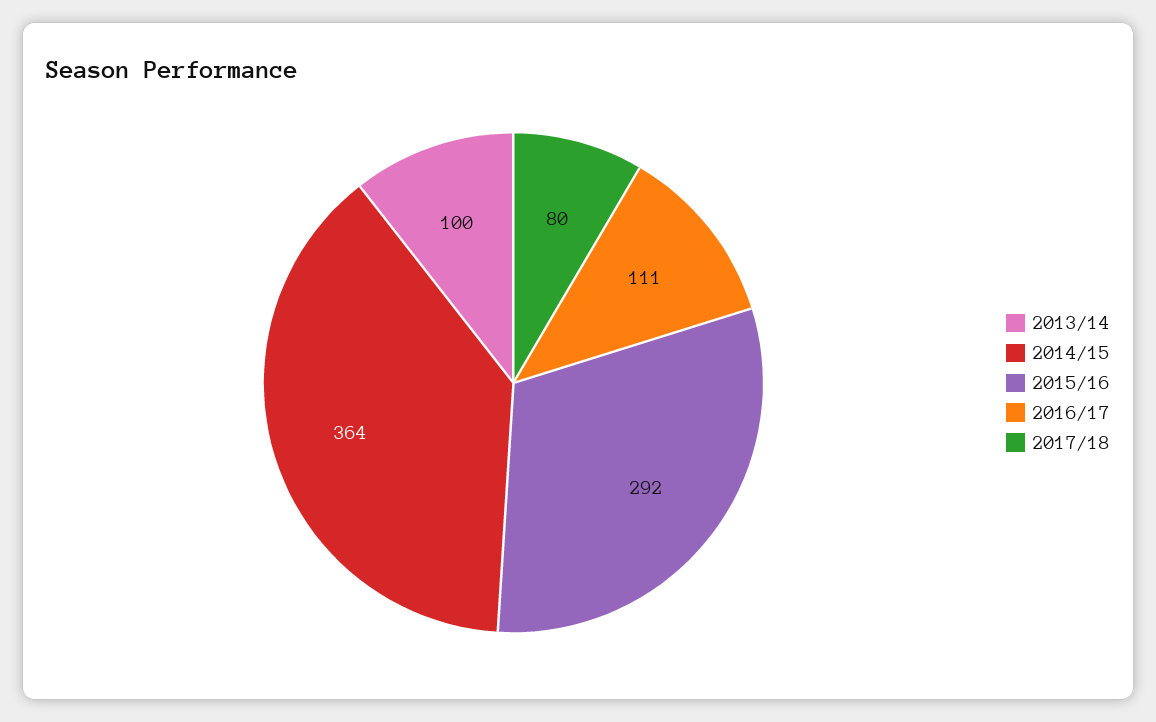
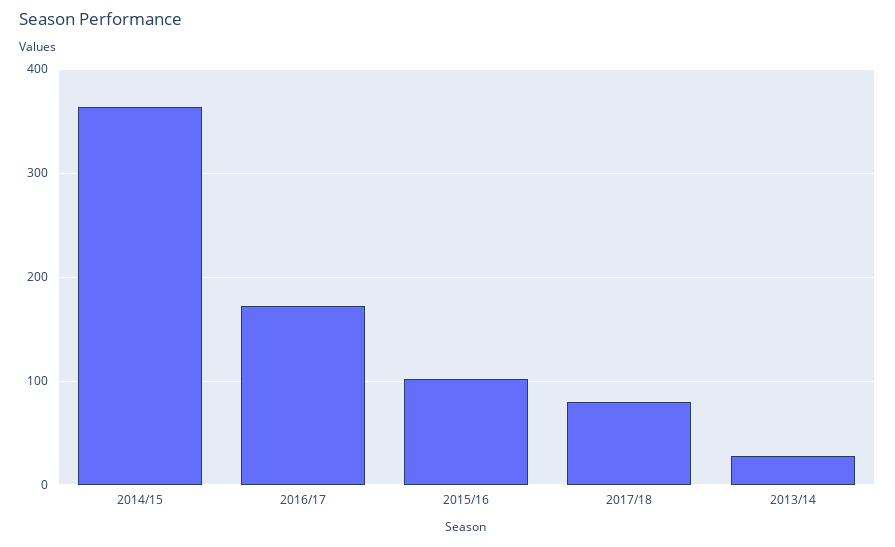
  {
-   "2013/14": 100,
+   "2013/14": 30,
    "2014/15": 364,
-   "2015/16": 292,
+   "2015/16": 100,
-   "2016/17": 111,
+   "2016/17": 170,
    "2017/18": 80
  }

